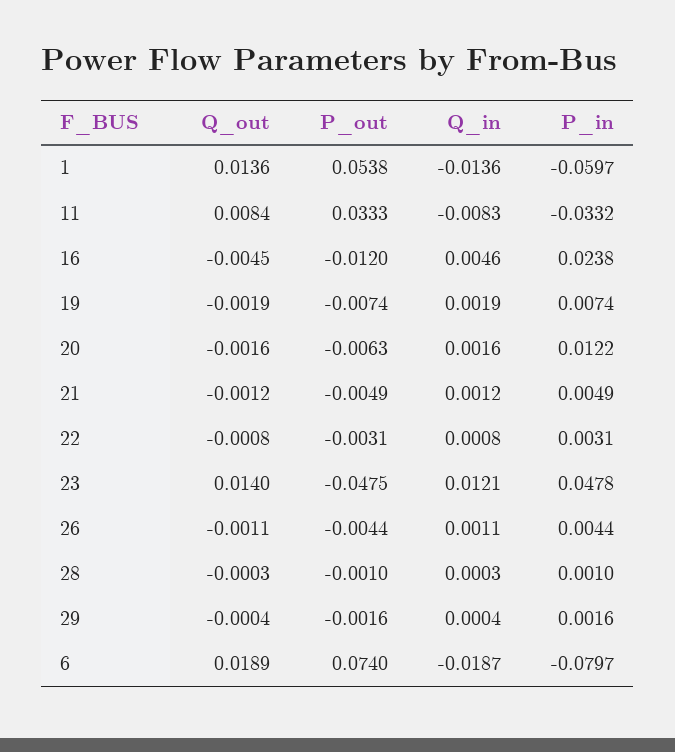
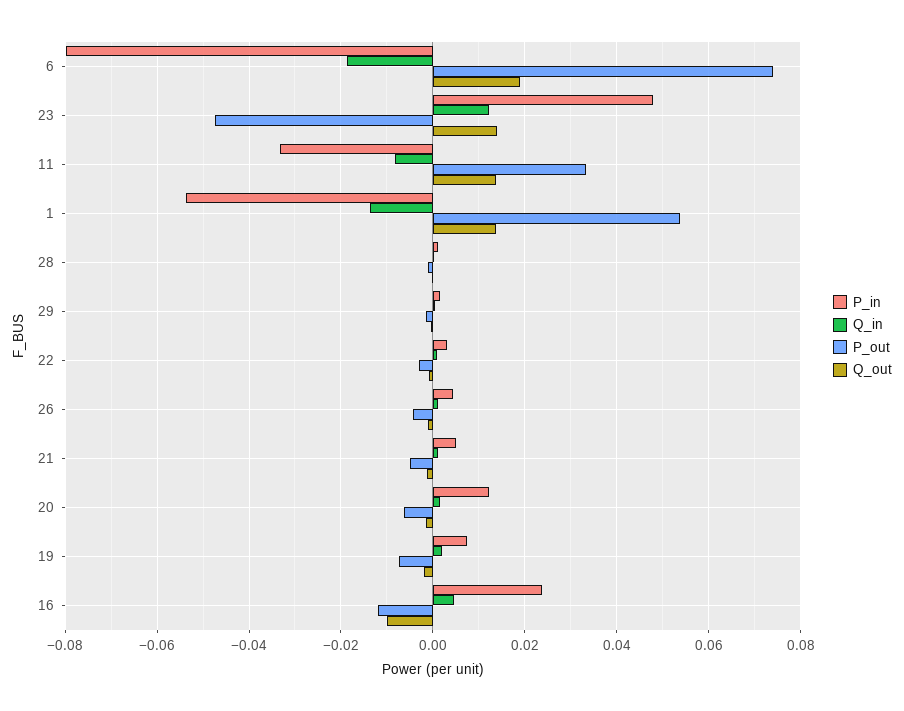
  {
    "Q_out": {
      "1": 0.0136,
-     "11": 0.0084,
+     "11": 0.014,
-     "16": -0.0045,
+     "16": -0.01,
      "19": -0.0019,
      "20": -0.0016,
      "21": -0.0012,
      "22": -0.0008,
      "23": 0.014,
      "26": -0.0011,
      "28": -0.0003,
      "29": -0.0004,
      "6": 0.0189
    },
    "P_out": {
      "1": 0.0538,
      "11": 0.0333,
      "16": -0.012,
      "19": -0.0074,
      "20": -0.0063,
      "21": -0.0049,
      "22": -0.0031,
      "23": -0.0475,
      "26": -0.0044,
      "28": -0.001,
      "29": -0.0016,
      "6": 0.074
    },
    "Q_in": {
      "1": -0.0136,
      "11": -0.0083,
      "16": 0.0046,
      "19": 0.0019,
      "20": 0.0016,
      "21": 0.0012,
      "22": 0.0008,
      "23": 0.0121,
      "26": 0.0011,
      "28": 0.0003,
      "29": 0.0004,
      "6": -0.0187
    },
    "P_in": {
-     "1": -0.0597,
+     "1": -0.054,
      "11": -0.0332,
      "16": 0.0238,
      "19": 0.0074,
      "20": 0.0122,
      "21": 0.0049,
      "22": 0.0031,
      "23": 0.0478,
      "26": 0.0044,
      "28": 0.001,
      "29": 0.0016,
      "6": -0.0797
    }
  }

